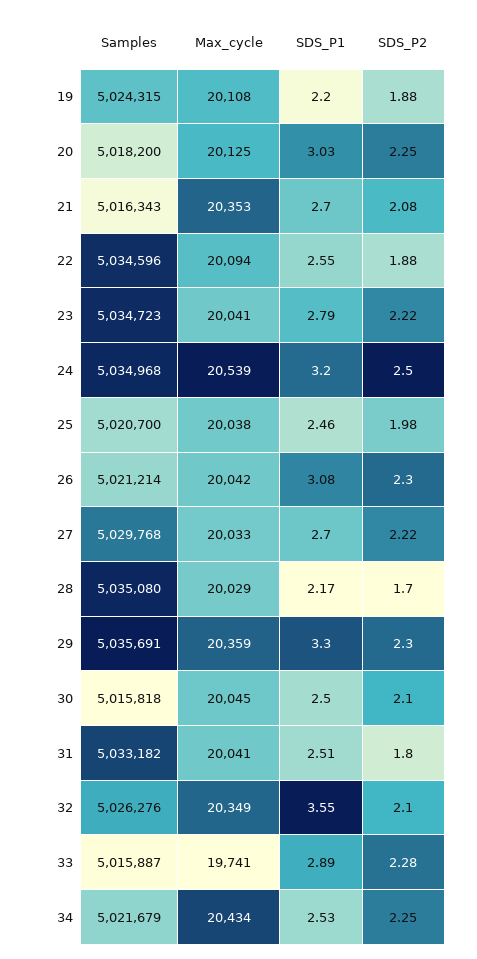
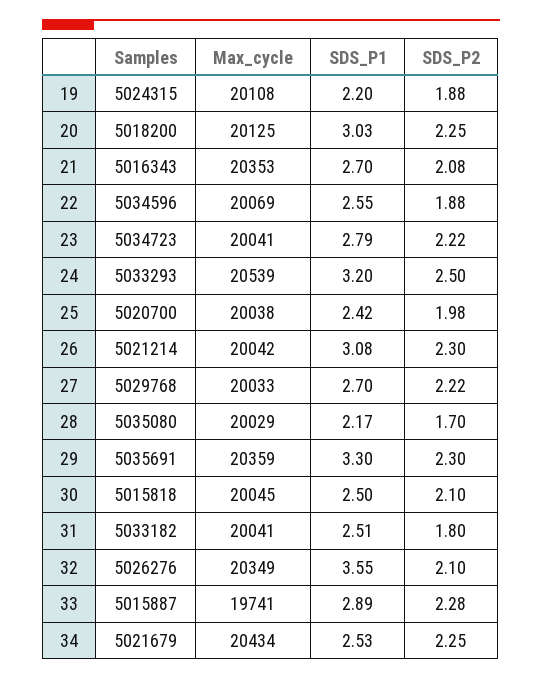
  {
    "Samples": {
      "19": 5024315,
      "20": 5018200,
      "21": 5016343,
      "22": 5034596,
      "23": 5034723,
-     "24": 5034968,
+     "24": 5033293,
      "25": 5020700,
      "26": 5021214,
      "27": 5029768,
      "28": 5035080,
      "29": 5035691,
      "30": 5015818,
      "31": 5033182,
      "32": 5026276,
      "33": 5015887,
      "34": 5021679
    },
    "Max_cycle": {
      "19": 20108,
      "20": 20125,
      "21": 20353,
-     "22": 20094,
+     "22": 20069,
      "23": 20041,
      "24": 20539,
      "25": 20038,
      "26": 20042,
      "27": 20033,
      "28": 20029,
      "29": 20359,
      "30": 20045,
      "31": 20041,
      "32": 20349,
      "33": 19741,
      "34": 20434
    },
    "SDS_P1": {
      "19": 2.2,
      "20": 3.03,
      "21": 2.7,
      "22": 2.55,
      "23": 2.79,
      "24": 3.2,
-     "25": 2.46,
+     "25": 2.42,
      "26": 3.08,
      "27": 2.7,
      "28": 2.17,
      "29": 3.3,
      "30": 2.5,
      "31": 2.51,
      "32": 3.55,
      "33": 2.89,
      "34": 2.53
    },
    "SDS_P2": {
      "19": 1.88,
      "20": 2.25,
      "21": 2.08,
      "22": 1.88,
      "23": 2.22,
      "24": 2.5,
      "25": 1.98,
      "26": 2.3,
      "27": 2.22,
      "28": 1.7,
      "29": 2.3,
      "30": 2.1,
      "31": 1.8,
      "32": 2.1,
      "33": 2.28,
      "34": 2.25
    }
  }

